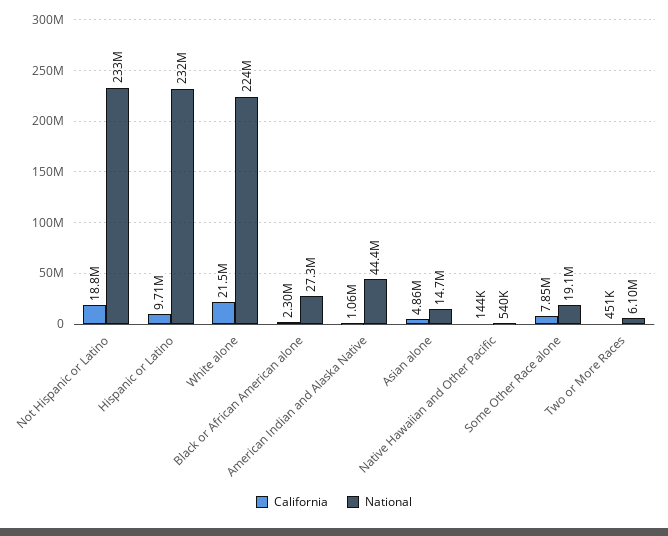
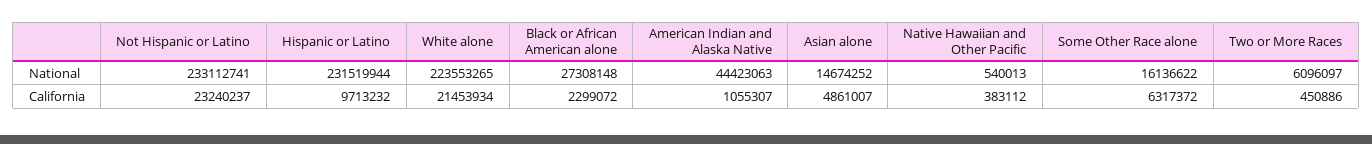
  {
    "California": {
-     "Not Hispanic or Latino": 18800000,
+     "Not Hispanic or Latino": 23240237,
      "Hispanic or Latino": 9713232,
      "White alone": 21453934,
      "Black or African American alone": 2299072,
      "American Indian and Alaska Native": 1055307,
      "Asian alone": 4861007,
-     "Native Hawaiian and Other Pacific": 144000,
+     "Native Hawaiian and Other Pacific": 383112,
-     "Some Other Race alone": 7850000,
+     "Some Other Race alone": 6317372,
      "Two or More Races": 450886
    },
    "National": {
      "Not Hispanic or Latino": 233112741,
      "Hispanic or Latino": 231519944,
      "White alone": 223553265,
      "Black or African American alone": 27308148,
      "American Indian and Alaska Native": 44423063,
      "Asian alone": 14674252,
      "Native Hawaiian and Other Pacific": 540013,
-     "Some Other Race alone": 19100000,
+     "Some Other Race alone": 16136622,
      "Two or More Races": 6096097
    }
  }

